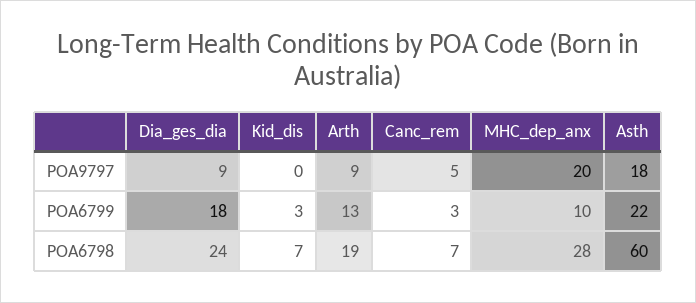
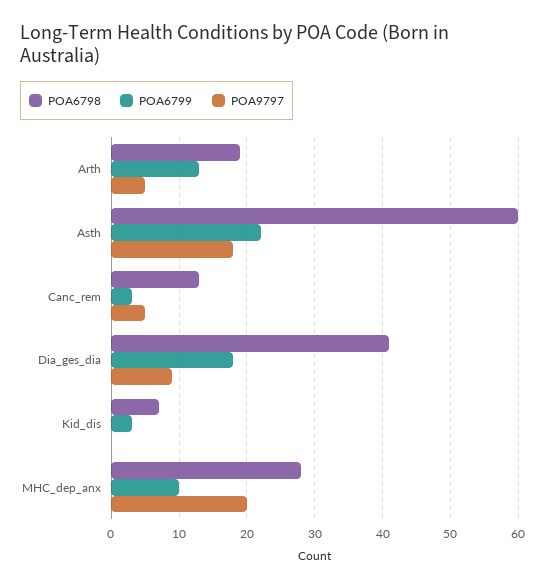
  {
    "POA9797": {
      "Dia_ges_dia": 9,
      "Kid_dis": 0,
-     "Arth": 9,
+     "Arth": 5,
      "Canc_rem": 5,
      "MHC_dep_anx": 20,
      "Asth": 18
    },
    "POA6799": {
      "Dia_ges_dia": 18,
      "Kid_dis": 3,
      "Arth": 13,
      "Canc_rem": 3,
      "MHC_dep_anx": 10,
      "Asth": 22
    },
    "POA6798": {
-     "Dia_ges_dia": 24,
+     "Dia_ges_dia": 41,
      "Kid_dis": 7,
      "Arth": 19,
-     "Canc_rem": 7,
+     "Canc_rem": 13,
      "MHC_dep_anx": 28,
      "Asth": 60
    }
  }

